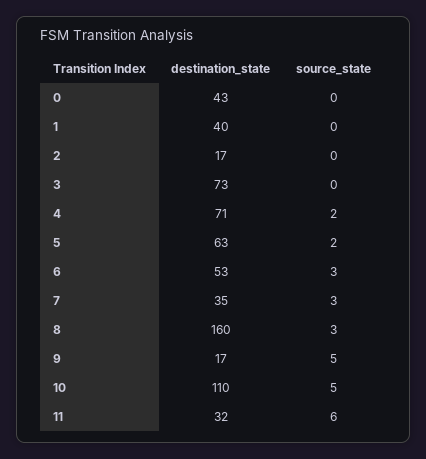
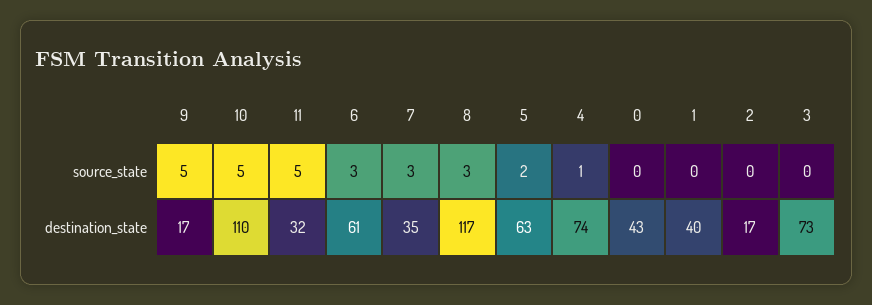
  {
    "destination_state": {
      "0": 43,
      "1": 40,
      "2": 17,
      "3": 73,
-     "4": 71,
+     "4": 74,
      "5": 63,
-     "6": 53,
+     "6": 61,
      "7": 35,
-     "8": 160,
+     "8": 117,
      "9": 17,
      "10": 110,
      "11": 32
    },
    "source_state": {
      "0": 0,
      "1": 0,
      "2": 0,
      "3": 0,
-     "4": 2,
+     "4": 1,
      "5": 2,
      "6": 3,
      "7": 3,
      "8": 3,
      "9": 5,
      "10": 5,
-     "11": 6
+     "11": 5
    }
  }

